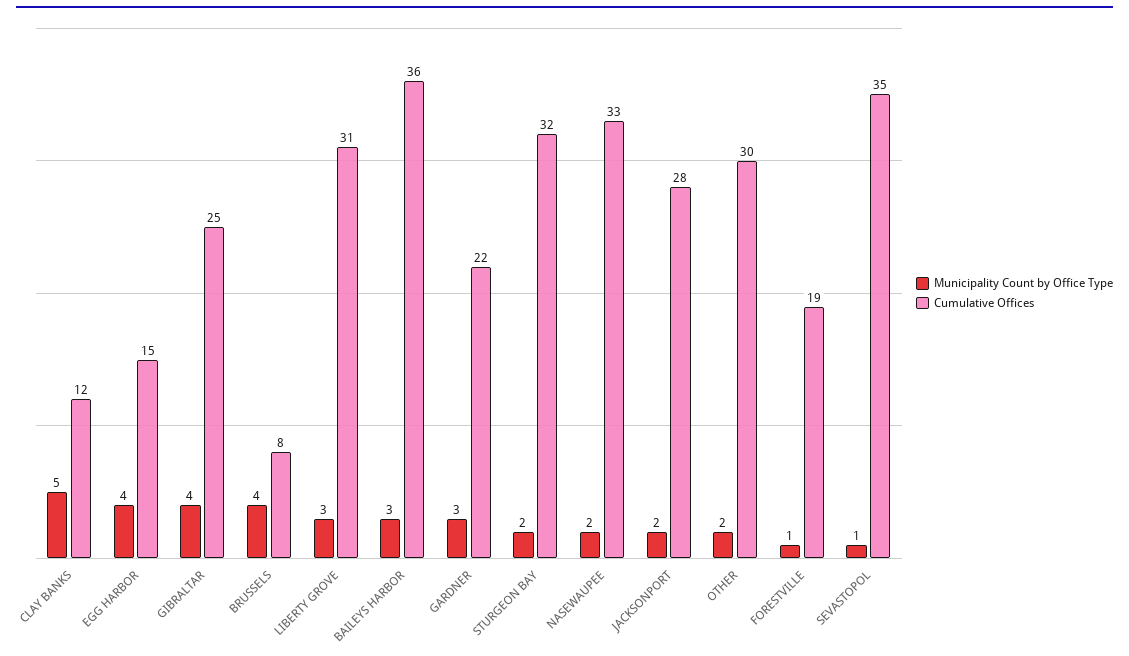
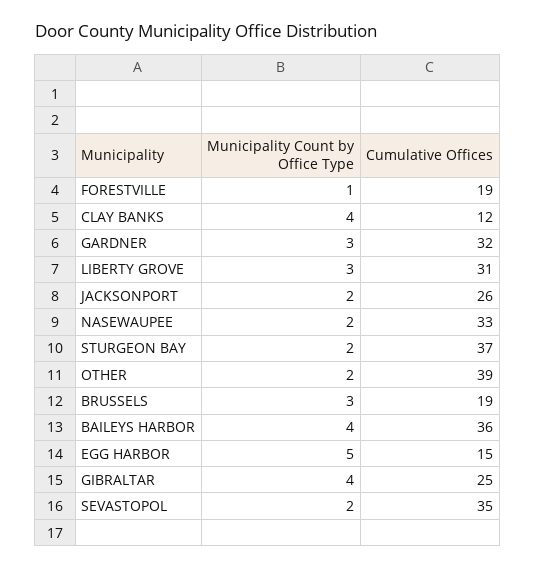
  {
    "Municipality Count by Office Type": {
-     "CLAY BANKS": 5,
+     "CLAY BANKS": 4,
-     "EGG HARBOR": 4,
+     "EGG HARBOR": 5,
      "GIBRALTAR": 4,
-     "BRUSSELS": 4,
+     "BRUSSELS": 3,
      "LIBERTY GROVE": 3,
-     "BAILEYS HARBOR": 3,
+     "BAILEYS HARBOR": 4,
      "GARDNER": 3,
      "STURGEON BAY": 2,
      "NASEWAUPEE": 2,
      "JACKSONPORT": 2,
      "OTHER": 2,
      "FORESTVILLE": 1,
-     "SEVASTOPOL": 1
+     "SEVASTOPOL": 2
    },
    "Cumulative Offices": {
      "CLAY BANKS": 12,
      "EGG HARBOR": 15,
      "GIBRALTAR": 25,
-     "BRUSSELS": 8,
+     "BRUSSELS": 19,
      "LIBERTY GROVE": 31,
      "BAILEYS HARBOR": 36,
-     "GARDNER": 22,
+     "GARDNER": 32,
-     "STURGEON BAY": 32,
+     "STURGEON BAY": 37,
      "NASEWAUPEE": 33,
-     "JACKSONPORT": 28,
+     "JACKSONPORT": 26,
-     "OTHER": 30,
+     "OTHER": 39,
      "FORESTVILLE": 19,
      "SEVASTOPOL": 35
    }
  }

